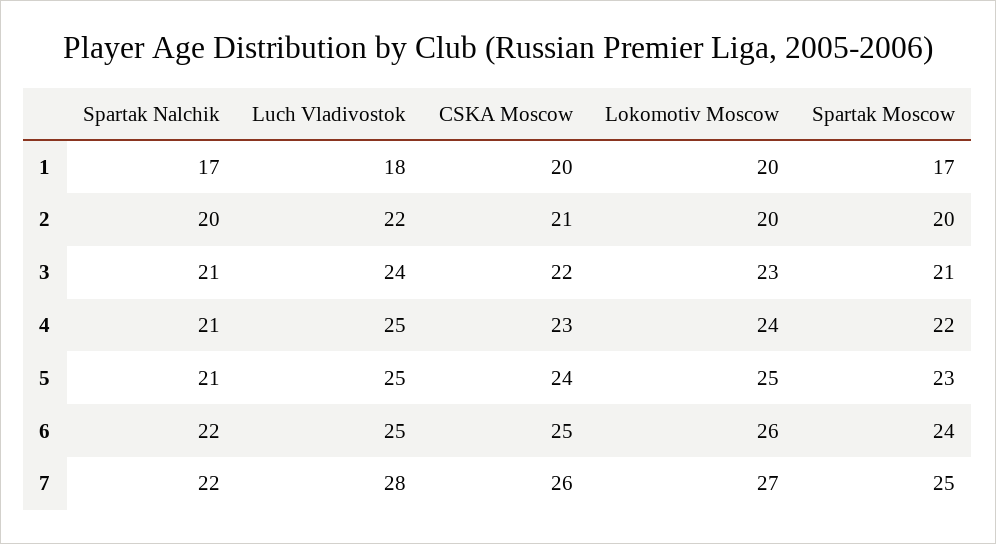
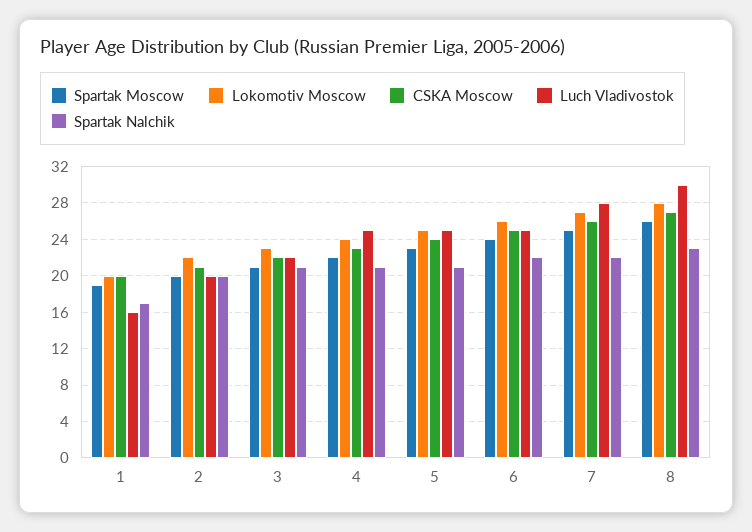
  {
    "Spartak Nalchik": {
      "1": 17,
      "2": 20,
      "3": 21,
      "4": 21,
      "5": 21,
      "6": 22,
-     "7": 22
+     "7": 22,
+     "8": 23
    },
    "Luch Vladivostok": {
-     "1": 18,
+     "1": 16,
-     "2": 22,
+     "2": 20,
-     "3": 24,
+     "3": 22,
      "4": 25,
      "5": 25,
      "6": 25,
-     "7": 28
+     "7": 28,
+     "8": 30
    },
    "CSKA Moscow": {
      "1": 20,
      "2": 21,
      "3": 22,
      "4": 23,
      "5": 24,
      "6": 25,
-     "7": 26
+     "7": 26,
+     "8": 27
    },
    "Lokomotiv Moscow": {
      "1": 20,
-     "2": 20,
+     "2": 22,
      "3": 23,
      "4": 24,
      "5": 25,
      "6": 26,
-     "7": 27
+     "7": 27,
+     "8": 28
    },
    "Spartak Moscow": {
-     "1": 17,
+     "1": 19,
      "2": 20,
      "3": 21,
      "4": 22,
      "5": 23,
      "6": 24,
-     "7": 25
+     "7": 25,
+     "8": 26
    }
  }

